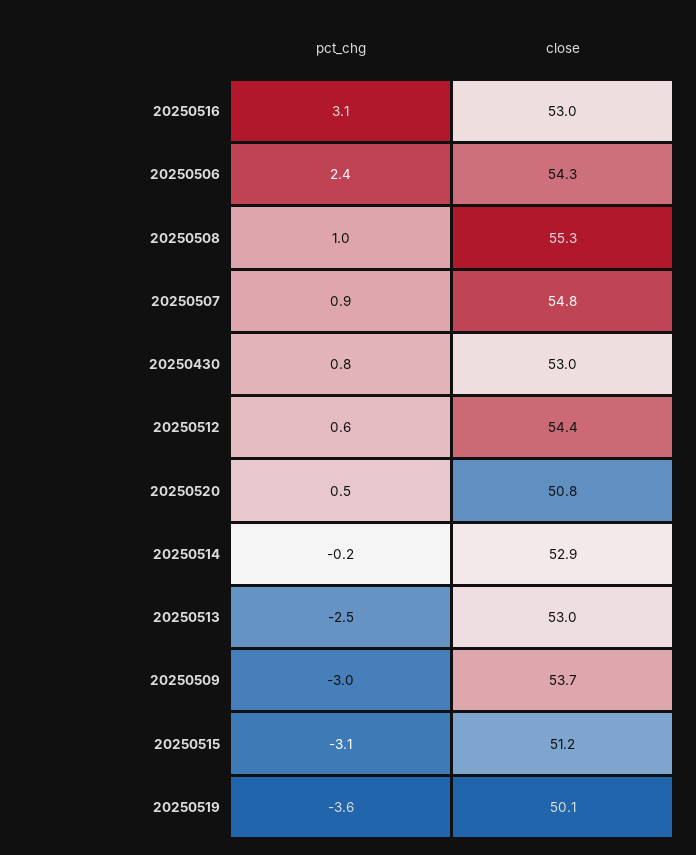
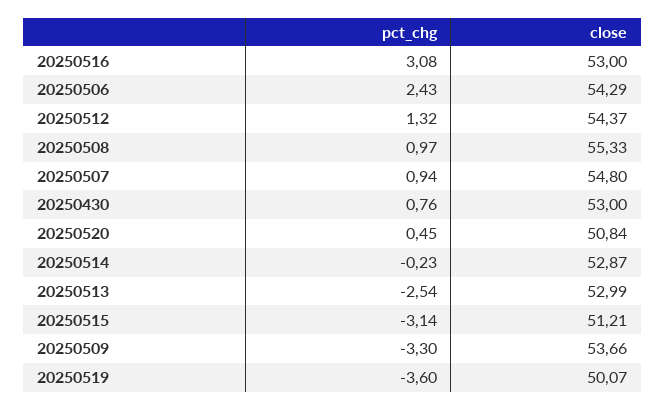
  {
    "pct_chg": {
      "20250516": 3.08,
      "20250506": 2.43,
      "20250508": 0.97,
      "20250507": 0.94,
      "20250430": 0.76,
-     "20250512": 0.6,
+     "20250512": 1.32,
      "20250520": 0.45,
      "20250514": -0.23,
      "20250513": -2.54,
-     "20250509": -3,
+     "20250509": -3.3,
      "20250515": -3.14,
      "20250519": -3.6
    },
    "close": {
      "20250516": 53,
      "20250506": 54.29,
      "20250508": 55.33,
      "20250507": 54.8,
      "20250430": 53,
      "20250512": 54.37,
      "20250520": 50.84,
      "20250514": 52.87,
      "20250513": 52.99,
      "20250509": 53.66,
      "20250515": 51.21,
      "20250519": 50.07
    }
  }

